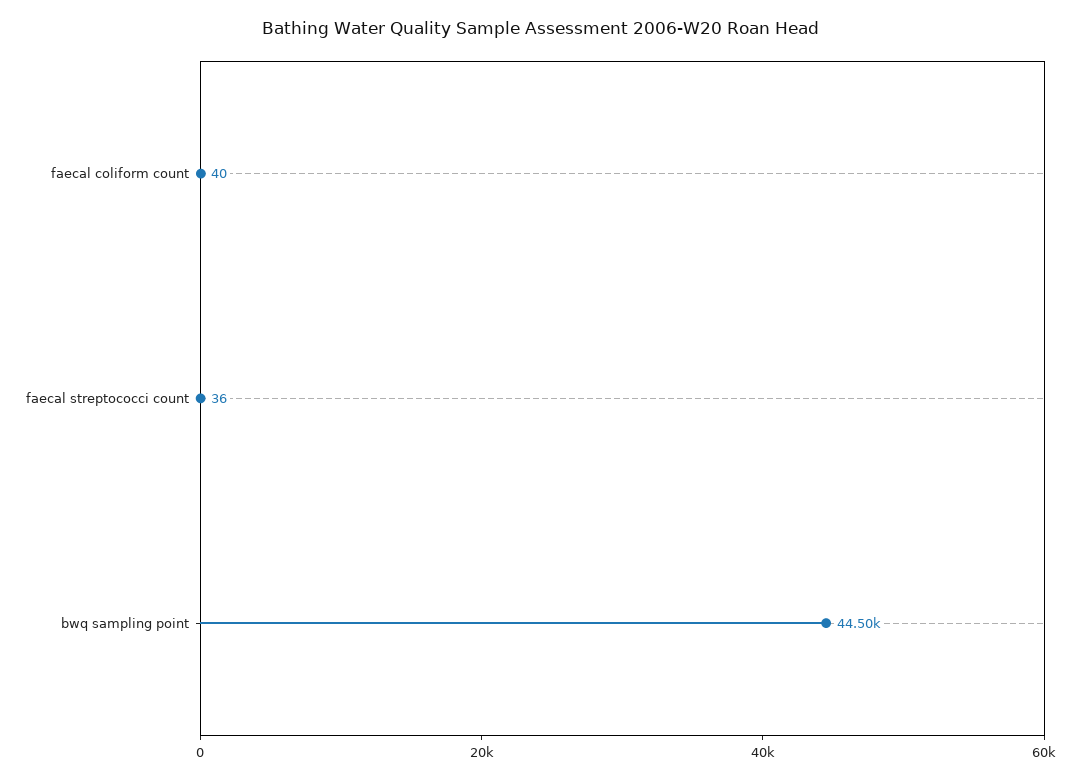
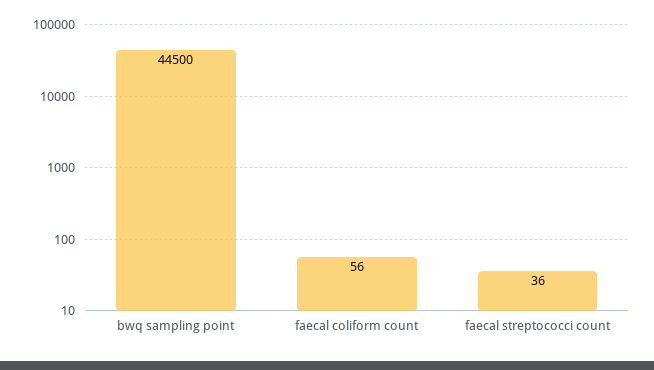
  {
-   "faecal coliform count": 40,
+   "faecal coliform count": 56,
    "faecal streptococci count": 36,
    "bwq sampling point": 44500
  }

